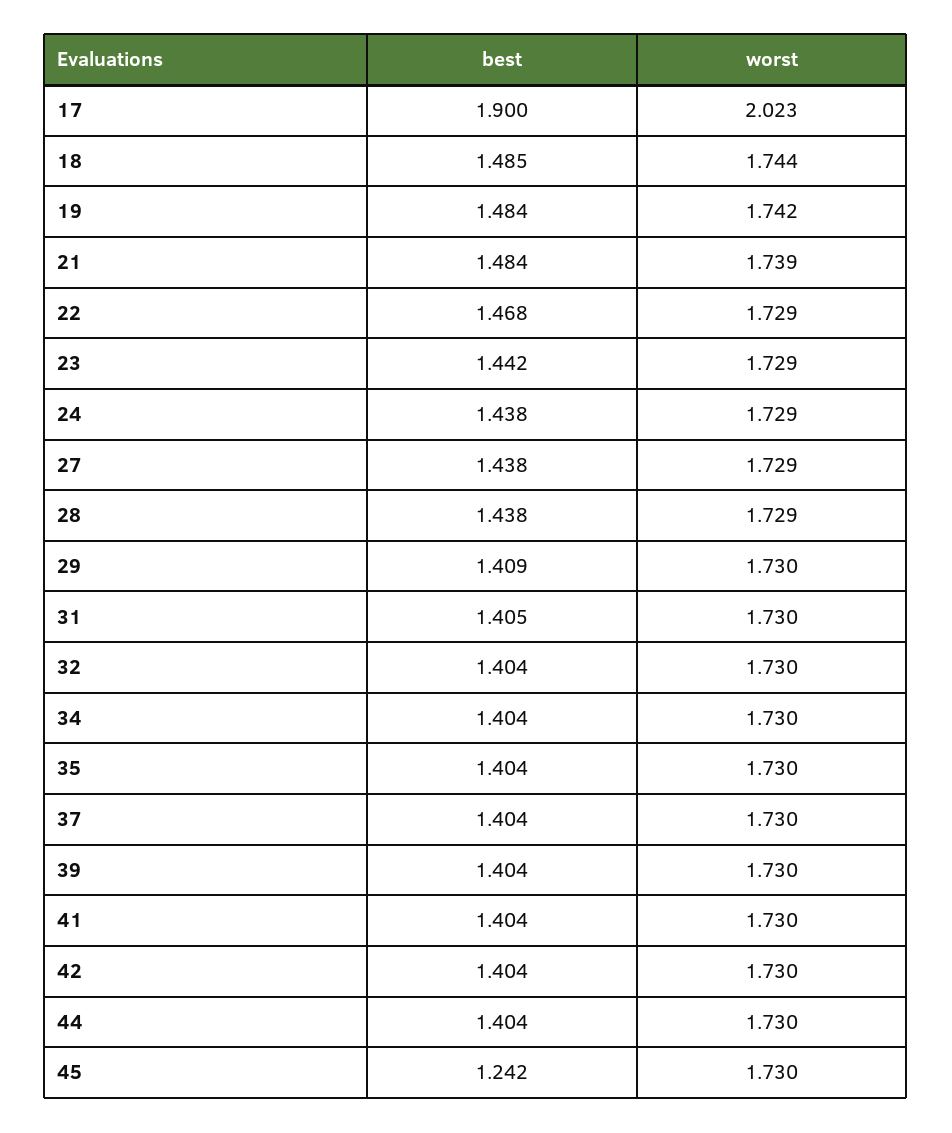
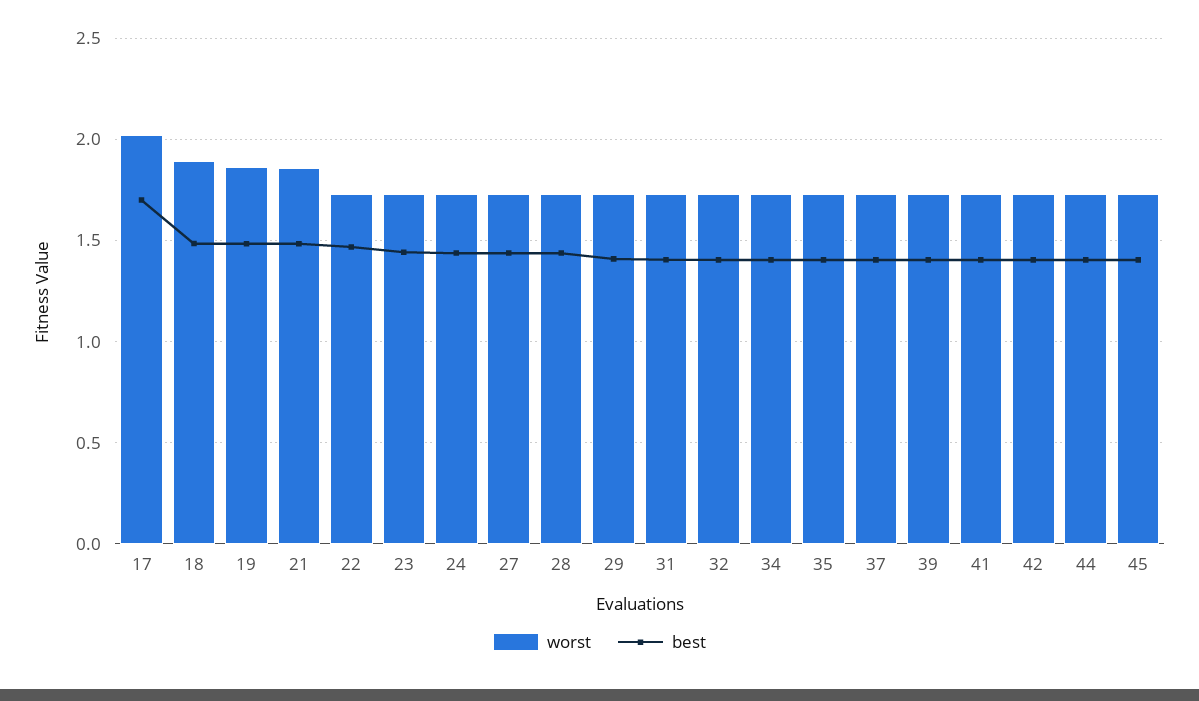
  {
    "best": {
-     "17": 1.9,
+     "17": 1.7,
      "18": 1.485,
      "19": 1.484,
      "21": 1.484,
      "22": 1.468,
      "23": 1.442,
      "24": 1.438,
      "27": 1.438,
      "28": 1.438,
      "29": 1.409,
      "31": 1.405,
      "32": 1.404,
      "34": 1.404,
      "35": 1.404,
      "37": 1.404,
      "39": 1.404,
      "41": 1.404,
      "42": 1.404,
      "44": 1.404,
-     "45": 1.242
+     "45": 1.4
    },
    "worst": {
      "17": 2.023,
-     "18": 1.744,
+     "18": 1.9,
-     "19": 1.742,
+     "19": 1.85,
-     "21": 1.739,
+     "21": 1.85,
      "22": 1.729,
      "23": 1.729,
      "24": 1.729,
      "27": 1.729,
      "28": 1.729,
      "29": 1.73,
      "31": 1.73,
      "32": 1.73,
      "34": 1.73,
      "35": 1.73,
      "37": 1.73,
      "39": 1.73,
      "41": 1.73,
      "42": 1.73,
      "44": 1.73,
      "45": 1.73
    }
  }

